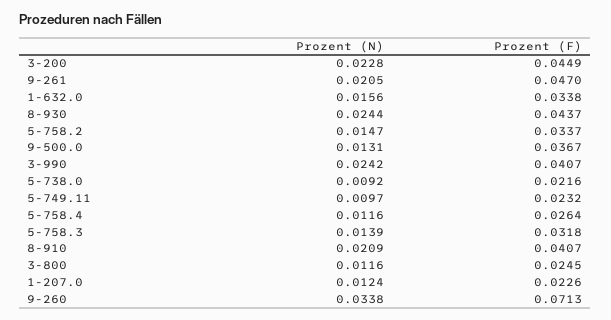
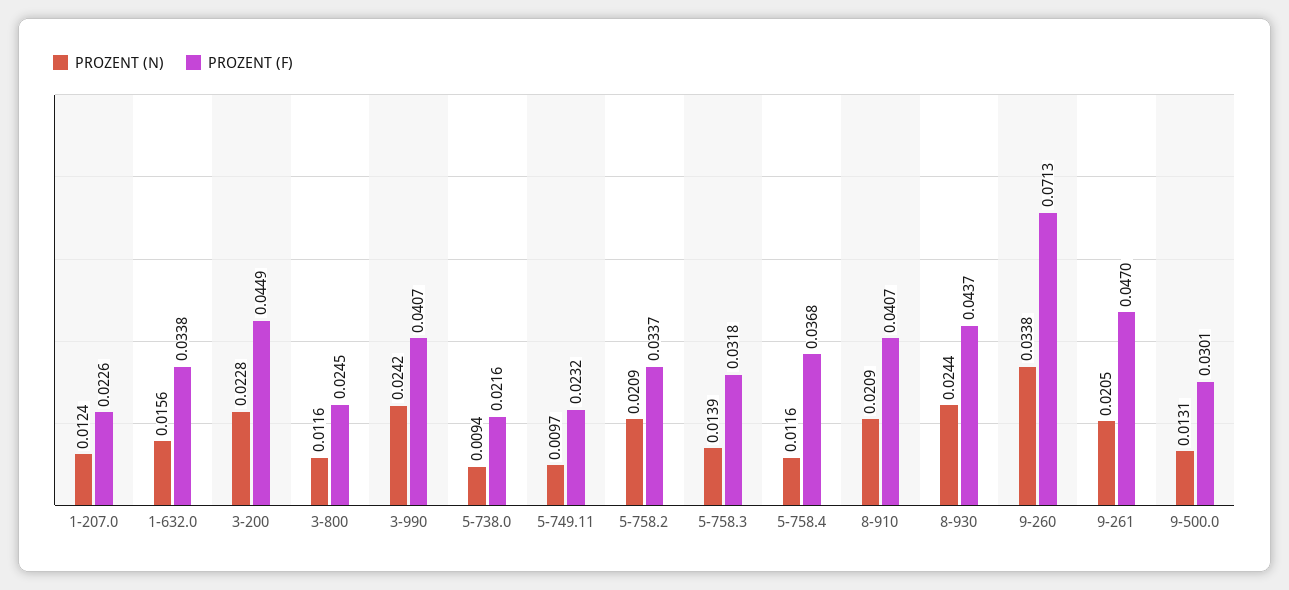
  {
    "Prozent (N)": {
      "3-200": 0.0228,
      "9-261": 0.0205,
      "1-632.0": 0.0156,
      "8-930": 0.0244,
-     "5-758.2": 0.0147,
+     "5-758.2": 0.0209,
      "9-500.0": 0.0131,
      "3-990": 0.0242,
-     "5-738.0": 0.0092,
+     "5-738.0": 0.0094,
      "5-749.11": 0.0097,
      "5-758.4": 0.0116,
      "5-758.3": 0.0139,
      "8-910": 0.0209,
      "3-800": 0.0116,
      "1-207.0": 0.0124,
      "9-260": 0.0338
    },
    "Prozent (F)": {
      "3-200": 0.0449,
      "9-261": 0.047,
      "1-632.0": 0.0338,
      "8-930": 0.0437,
      "5-758.2": 0.0337,
-     "9-500.0": 0.0367,
+     "9-500.0": 0.0301,
      "3-990": 0.0407,
      "5-738.0": 0.0216,
      "5-749.11": 0.0232,
-     "5-758.4": 0.0264,
+     "5-758.4": 0.0368,
      "5-758.3": 0.0318,
      "8-910": 0.0407,
      "3-800": 0.0245,
      "1-207.0": 0.0226,
      "9-260": 0.0713
    }
  }

